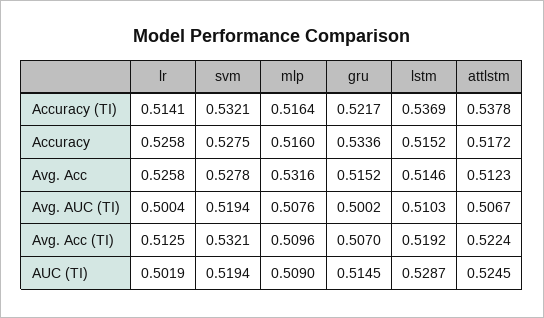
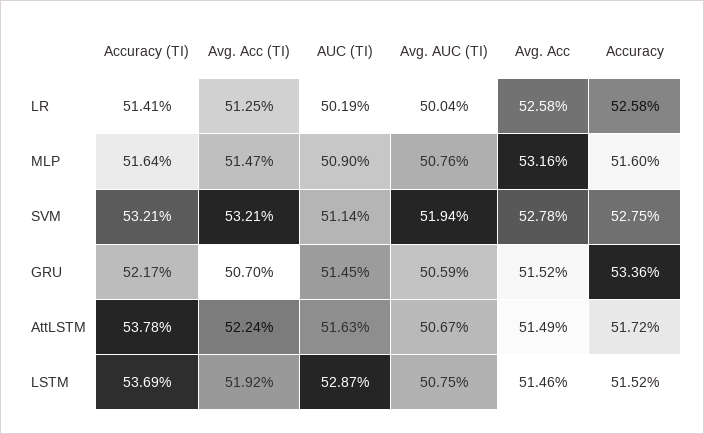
  {
    "lr": {
      "Accuracy (TI)": 0.5141,
      "Accuracy": 0.5258,
      "Avg. Acc": 0.5258,
      "Avg. AUC (TI)": 0.5004,
      "Avg. Acc (TI)": 0.5125,
      "AUC (TI)": 0.5019
    },
    "svm": {
      "Accuracy (TI)": 0.5321,
      "Accuracy": 0.5275,
      "Avg. Acc": 0.5278,
      "Avg. AUC (TI)": 0.5194,
      "Avg. Acc (TI)": 0.5321,
-     "AUC (TI)": 0.5194
+     "AUC (TI)": 0.5114
    },
    "mlp": {
      "Accuracy (TI)": 0.5164,
      "Accuracy": 0.516,
      "Avg. Acc": 0.5316,
      "Avg. AUC (TI)": 0.5076,
-     "Avg. Acc (TI)": 0.5096,
+     "Avg. Acc (TI)": 0.5147,
      "AUC (TI)": 0.509
    },
    "gru": {
      "Accuracy (TI)": 0.5217,
      "Accuracy": 0.5336,
      "Avg. Acc": 0.5152,
-     "Avg. AUC (TI)": 0.5002,
+     "Avg. AUC (TI)": 0.5059,
      "Avg. Acc (TI)": 0.507,
      "AUC (TI)": 0.5145
    },
    "lstm": {
      "Accuracy (TI)": 0.5369,
      "Accuracy": 0.5152,
      "Avg. Acc": 0.5146,
-     "Avg. AUC (TI)": 0.5103,
+     "Avg. AUC (TI)": 0.5075,
      "Avg. Acc (TI)": 0.5192,
      "AUC (TI)": 0.5287
    },
    "attlstm": {
      "Accuracy (TI)": 0.5378,
      "Accuracy": 0.5172,
-     "Avg. Acc": 0.5123,
+     "Avg. Acc": 0.5149,
      "Avg. AUC (TI)": 0.5067,
      "Avg. Acc (TI)": 0.5224,
-     "AUC (TI)": 0.5245
+     "AUC (TI)": 0.5163
    }
  }

